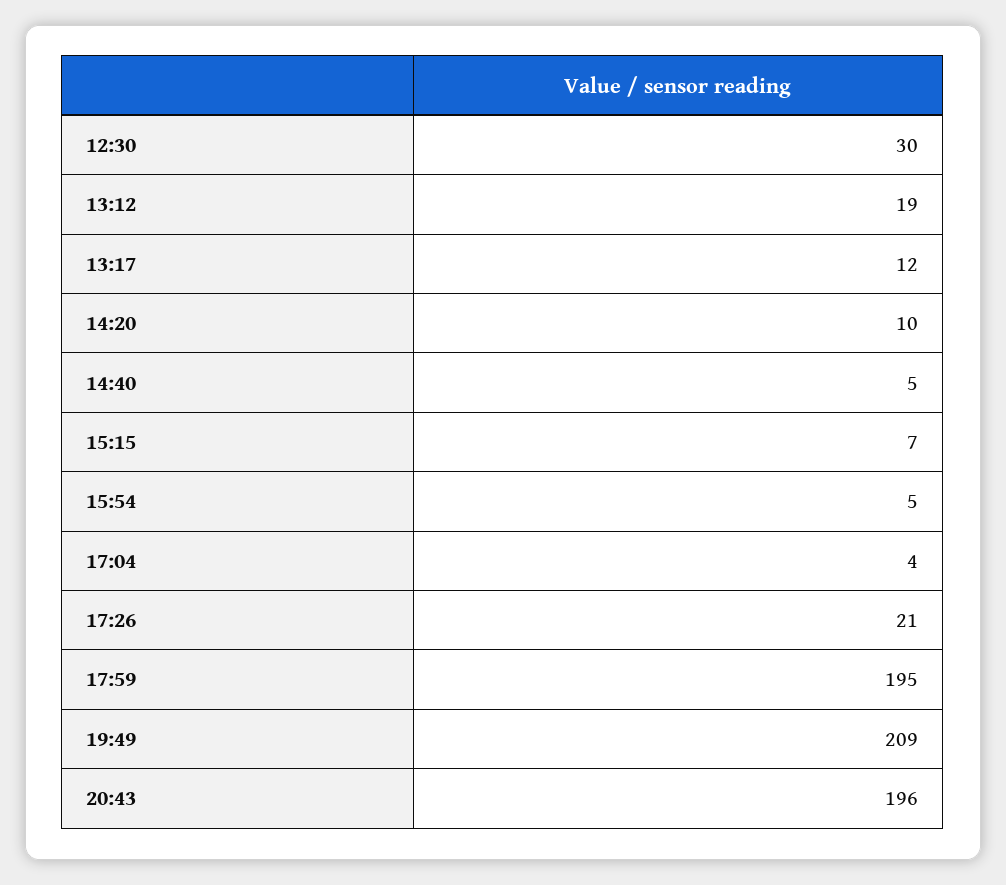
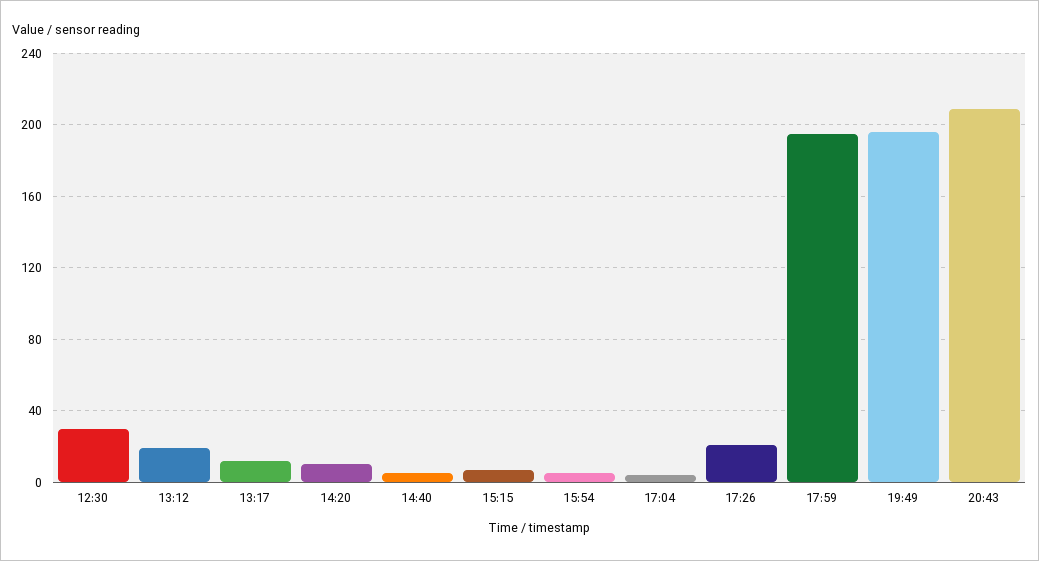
  {
    "12:30": 30,
    "13:12": 19,
    "13:17": 12,
    "14:20": 10,
    "14:40": 5,
    "15:15": 7,
    "15:54": 5,
    "17:04": 4,
    "17:26": 21,
    "17:59": 195,
-   "19:49": 209,
+   "19:49": 195,
-   "20:43": 196
+   "20:43": 210
  }

